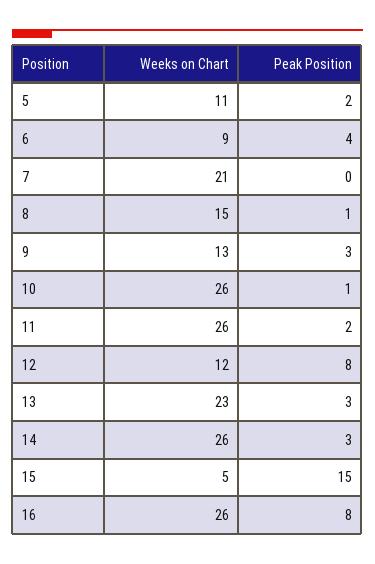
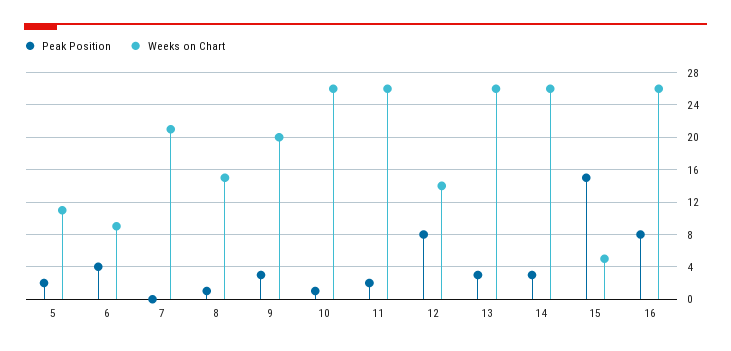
  {
    "Weeks on Chart": {
      "5": 11,
      "6": 9,
      "7": 21,
      "8": 15,
-     "9": 13,
+     "9": 20,
      "10": 26,
      "11": 26,
-     "12": 12,
+     "12": 14,
-     "13": 23,
+     "13": 26,
      "14": 26,
      "15": 5,
      "16": 26
    },
    "Peak Position": {
      "5": 2,
      "6": 4,
      "7": 0,
      "8": 1,
      "9": 3,
      "10": 1,
      "11": 2,
      "12": 8,
      "13": 3,
      "14": 3,
      "15": 15,
      "16": 8
    }
  }

